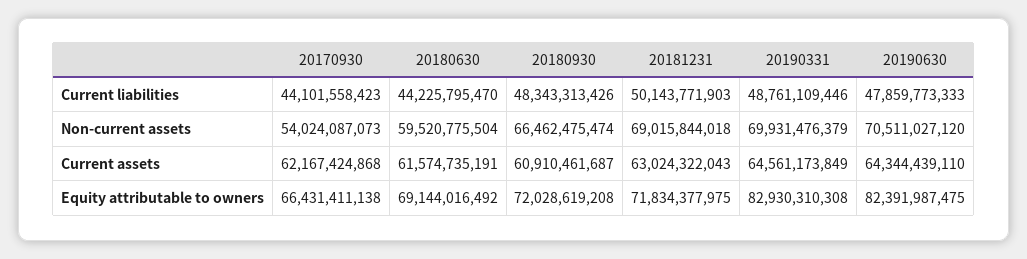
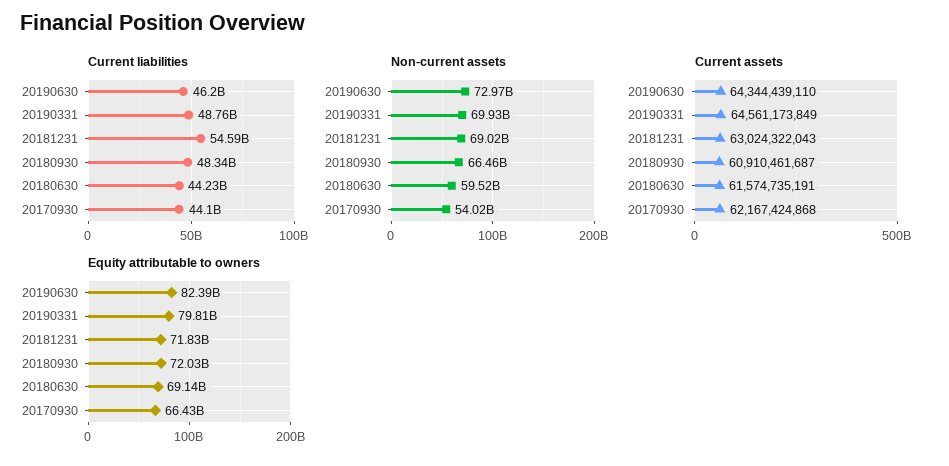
  {
    "Current liabilities": {
      "20170930": 44101558423,
      "20180630": 44225795470,
      "20180930": 48343313426,
-     "20181231": 50143771903,
+     "20181231": 54590000000,
      "20190331": 48761109446,
-     "20190630": 47859773333
+     "20190630": 46200000000
    },
    "Non-current assets": {
      "20170930": 54024087073,
      "20180630": 59520775504,
      "20180930": 66462475474,
      "20181231": 69015844018,
      "20190331": 69931476379,
-     "20190630": 70511027120
+     "20190630": 72970000000
    },
    "Current assets": {
      "20170930": 62167424868,
      "20180630": 61574735191,
      "20180930": 60910461687,
      "20181231": 63024322043,
      "20190331": 64561173849,
      "20190630": 64344439110
    },
    "Equity attributable to owners": {
      "20170930": 66431411138,
      "20180630": 69144016492,
      "20180930": 72028619208,
      "20181231": 71834377975,
-     "20190331": 82930310308,
+     "20190331": 79810000000,
      "20190630": 82391987475
    }
  }

